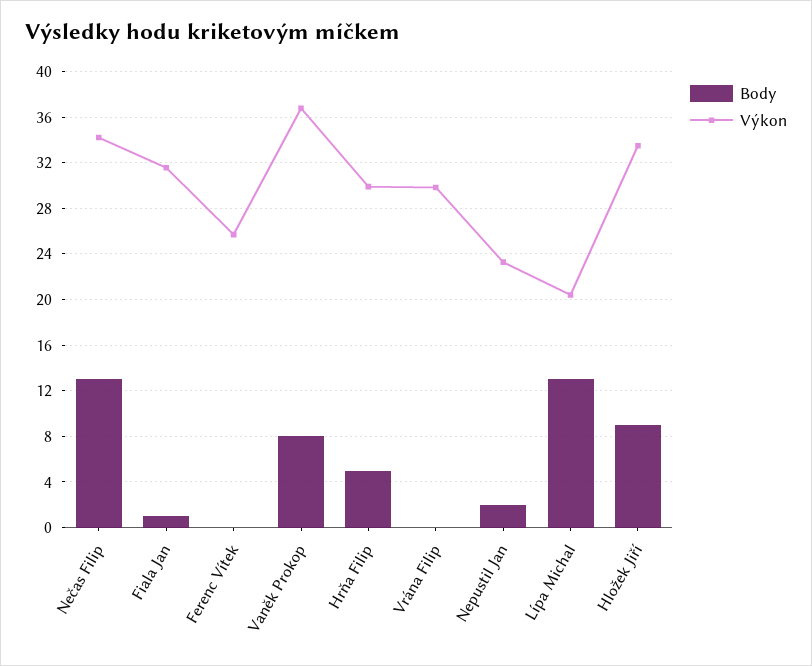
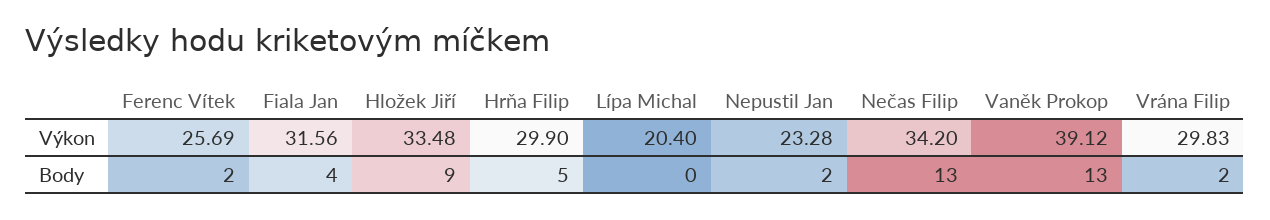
  {
    "Body": {
      "Nečas Filip": 13,
-     "Fiala Jan": 1,
+     "Fiala Jan": 4,
-     "Ferenc Vítek": 0,
+     "Ferenc Vítek": 2,
-     "Vaněk Prokop": 8,
+     "Vaněk Prokop": 13,
      "Hrňa Filip": 5,
-     "Vrána Filip": 0,
+     "Vrána Filip": 2,
      "Nepustil Jan": 2,
-     "Lípa Michal": 13,
+     "Lípa Michal": 0,
      "Hložek Jiří": 9
    },
    "Výkon": {
      "Nečas Filip": 34.2,
      "Fiala Jan": 31.56,
      "Ferenc Vítek": 25.69,
-     "Vaněk Prokop": 37,
+     "Vaněk Prokop": 39.12,
      "Hrňa Filip": 29.9,
      "Vrána Filip": 29.83,
      "Nepustil Jan": 23.28,
      "Lípa Michal": 20.4,
      "Hložek Jiří": 33.48
    }
  }

